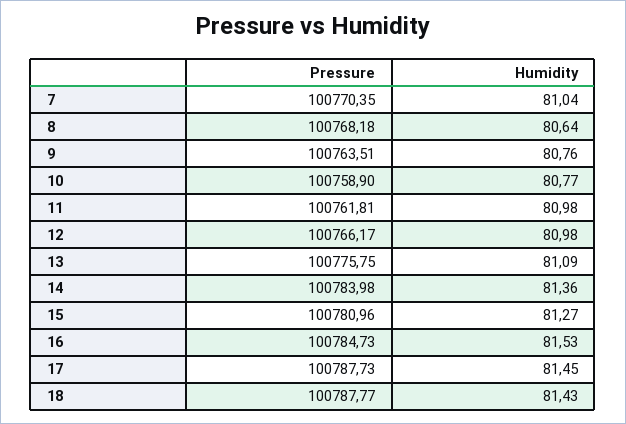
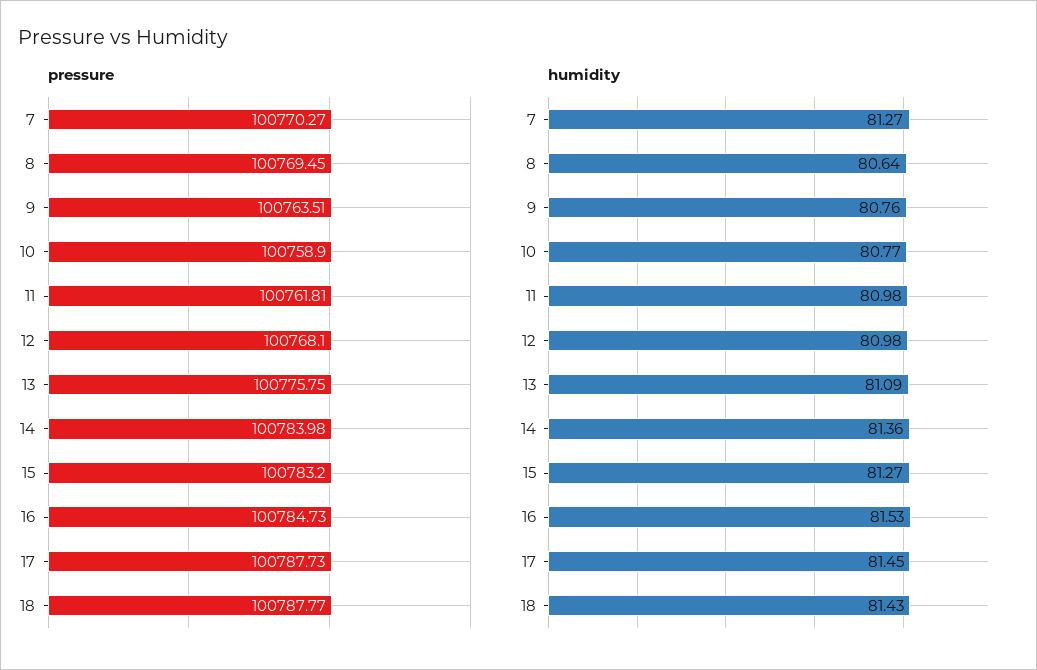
  {
    "Pressure": {
-     "7": 100770.35,
+     "7": 100770.27,
-     "8": 100768.18,
+     "8": 100769.45,
      "9": 100763.51,
      "10": 100758.9,
      "11": 100761.81,
-     "12": 100766.17,
+     "12": 100768.1,
      "13": 100775.75,
      "14": 100783.98,
-     "15": 100780.96,
+     "15": 100783.2,
      "16": 100784.73,
      "17": 100787.73,
      "18": 100787.77
    },
    "Humidity": {
-     "7": 81.04,
+     "7": 81.27,
      "8": 80.64,
      "9": 80.76,
      "10": 80.77,
      "11": 80.98,
      "12": 80.98,
      "13": 81.09,
      "14": 81.36,
      "15": 81.27,
      "16": 81.53,
      "17": 81.45,
      "18": 81.43
    }
  }

